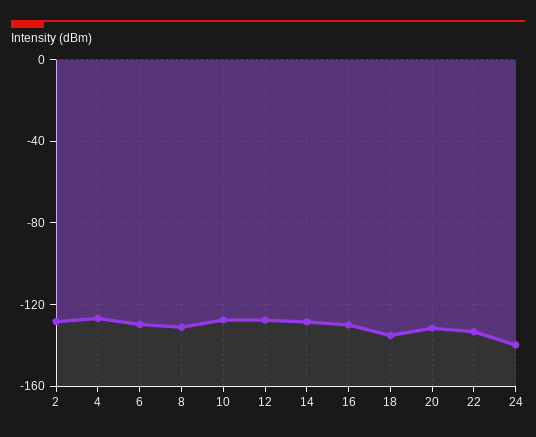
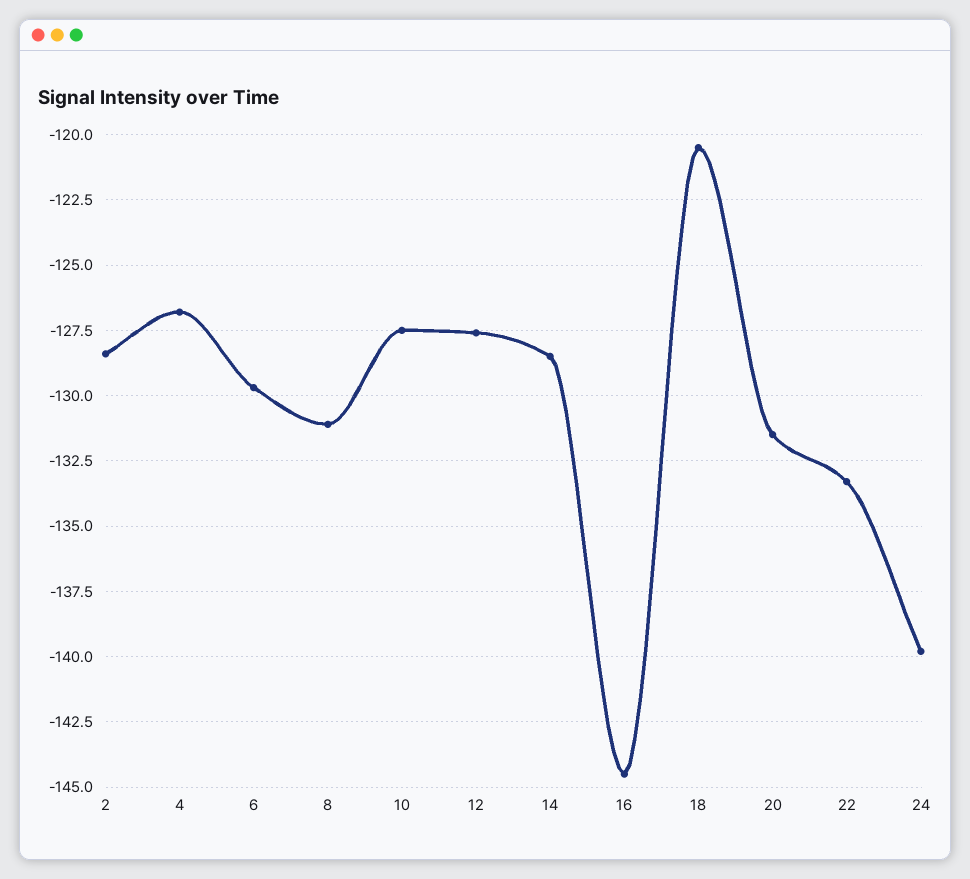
  {
    "2": -128.5,
    "4": -127,
    "6": -129.5,
    "8": -131,
    "10": -127.5,
    "12": -127.5,
    "14": -128.5,
-   "16": -130,
+   "16": -144.5,
-   "18": -135,
+   "18": -120.5,
    "20": -131.5,
    "22": -133.5,
    "24": -140
  }

